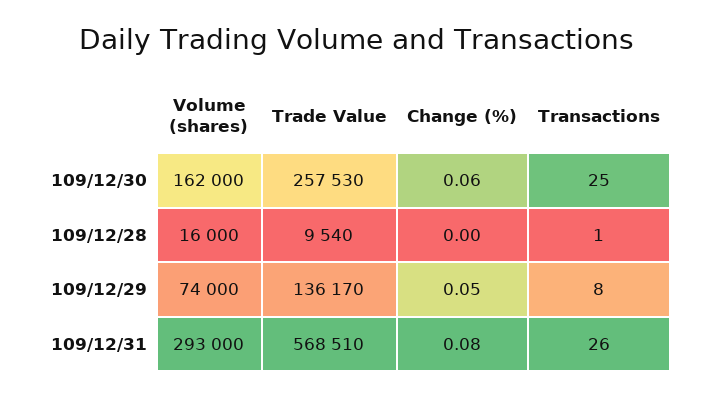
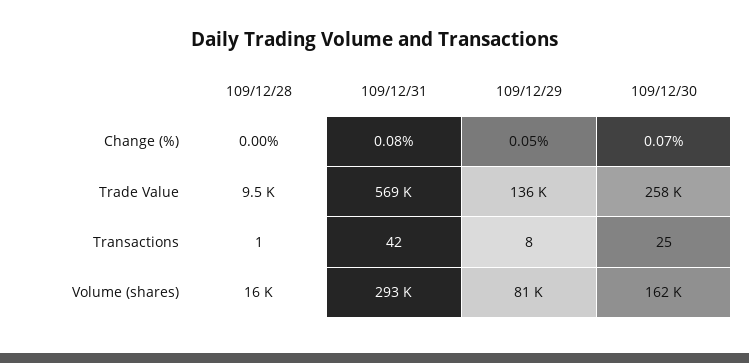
  {
    "Volume (shares)": {
      "109/12/30": 162000,
      "109/12/28": 16000,
-     "109/12/29": 74000,
+     "109/12/29": 81000,
      "109/12/31": 293000
    },
    "Trade Value": {
      "109/12/30": 257530,
      "109/12/28": 9540,
      "109/12/29": 136170,
      "109/12/31": 568510
    },
    "Change (%)": {
-     "109/12/30": 0.06,
+     "109/12/30": 0.07,
      "109/12/28": 0,
      "109/12/29": 0.05,
      "109/12/31": 0.08
    },
    "Transactions": {
      "109/12/30": 25,
      "109/12/28": 1,
      "109/12/29": 8,
-     "109/12/31": 26
+     "109/12/31": 42
    }
  }

